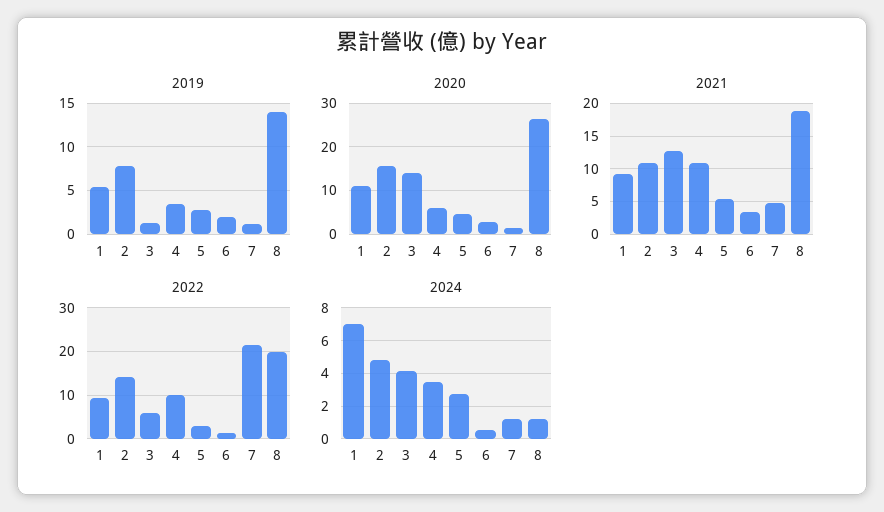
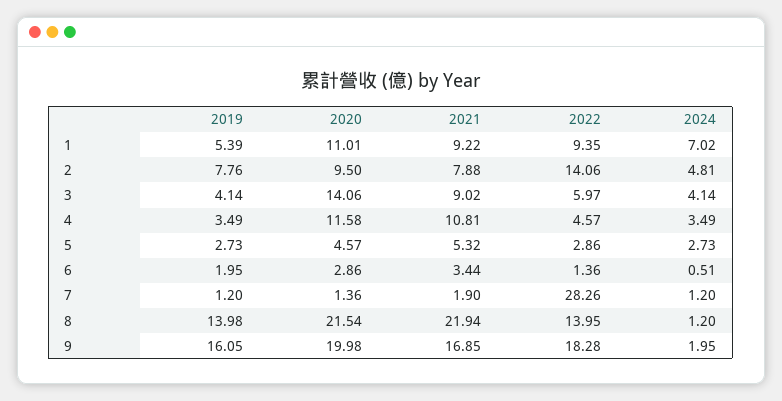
  {
    "2019": {
      "1": 5.39,
      "2": 7.76,
-     "3": 1,
+     "3": 4.14,
      "4": 3.49,
      "5": 2.73,
      "6": 1.95,
      "7": 1.2,
-     "8": 13.98
+     "8": 13.98,
+     "9": 16.05
    },
    "2020": {
      "1": 11.01,
-     "2": 16,
+     "2": 9.5,
      "3": 14.06,
-     "4": 6,
+     "4": 11.58,
      "5": 4.57,
      "6": 2.86,
      "7": 1.36,
-     "8": 26
+     "8": 21.54,
+     "9": 19.98
    },
    "2021": {
      "1": 9.22,
-     "2": 11,
+     "2": 7.88,
-     "3": 13,
+     "3": 9.02,
      "4": 10.81,
      "5": 5.32,
      "6": 3.44,
-     "7": 5,
+     "7": 1.9,
-     "8": 19
+     "8": 21.94,
+     "9": 16.85
    },
    "2022": {
      "1": 9.35,
      "2": 14.06,
      "3": 5.97,
-     "4": 10,
+     "4": 4.57,
      "5": 2.86,
      "6": 1.36,
-     "7": 22,
+     "7": 28.26,
-     "8": 20
+     "8": 13.95,
+     "9": 18.28
    },
    "2024": {
      "1": 7.02,
      "2": 4.81,
      "3": 4.14,
      "4": 3.49,
      "5": 2.73,
      "6": 0.51,
      "7": 1.2,
-     "8": 1.2
+     "8": 1.2,
+     "9": 1.95
    }
  }

